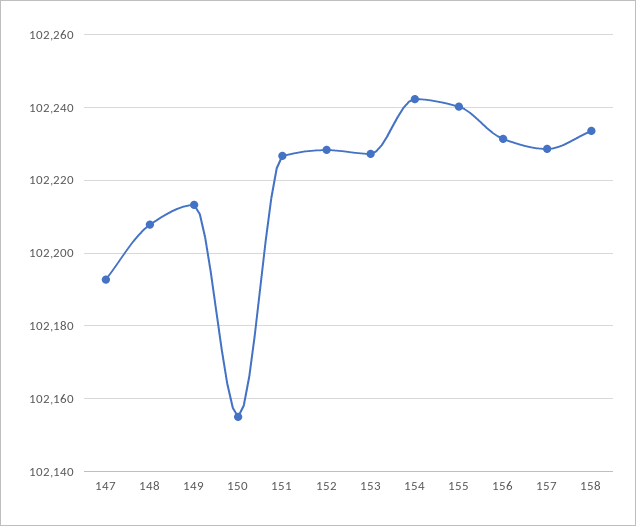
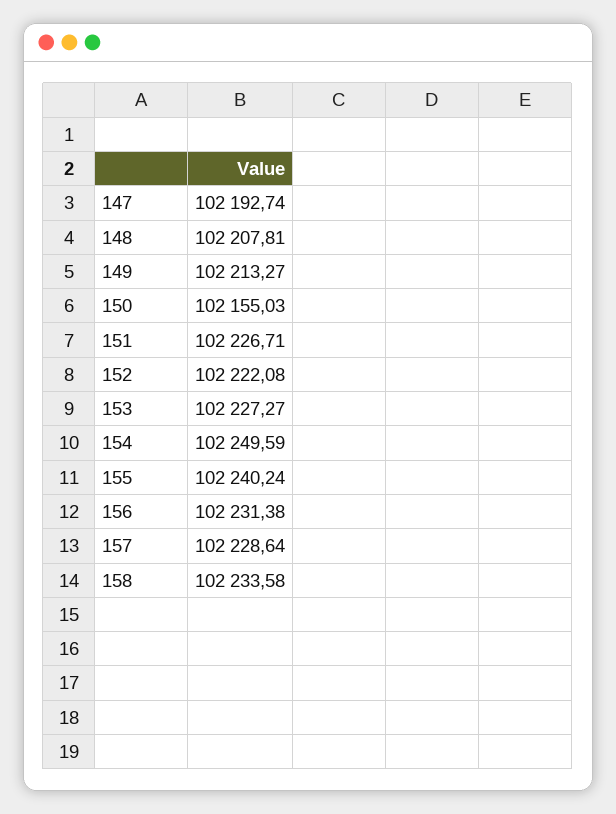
  {
    "147": 102192.74,
    "148": 102207.81,
    "149": 102213.27,
    "150": 102155.03,
    "151": 102226.71,
-   "152": 102228,
+   "152": 102222.08,
    "153": 102227.27,
-   "154": 102242,
+   "154": 102249.59,
    "155": 102240.24,
    "156": 102231.38,
    "157": 102228.64,
    "158": 102233.58
  }

